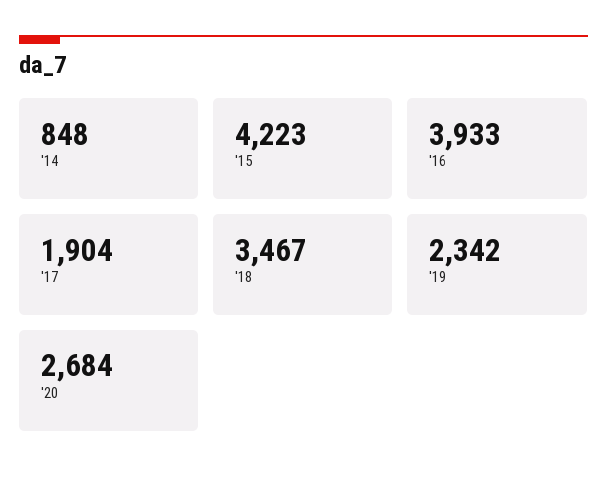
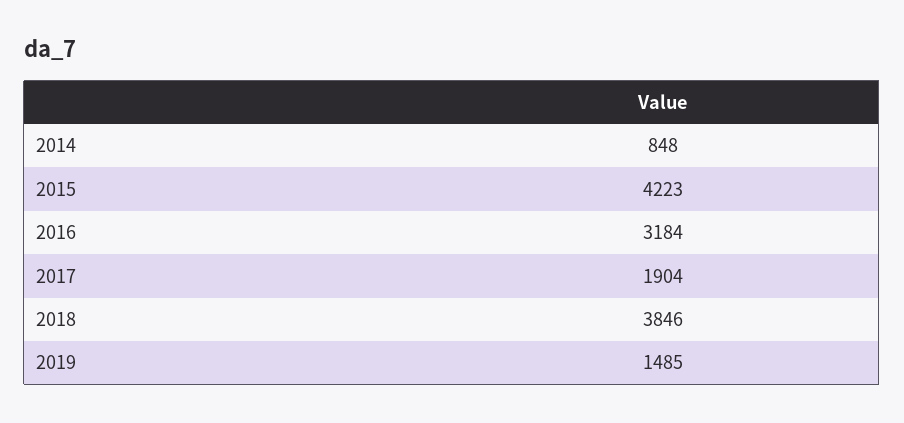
  {
    "'14": 848,
    "'15": 4223,
-   "'16": 3933,
+   "'16": 3184,
    "'17": 1904,
-   "'18": 3467,
+   "'18": 3846,
-   "'19": 2342,
+   "'19": 1485
-   "'20": 2684
  }

